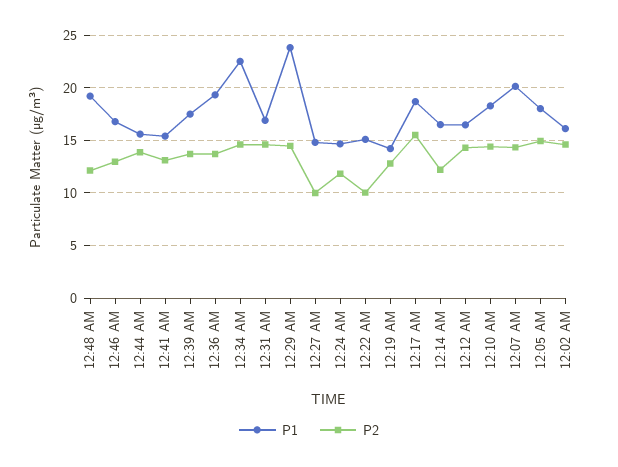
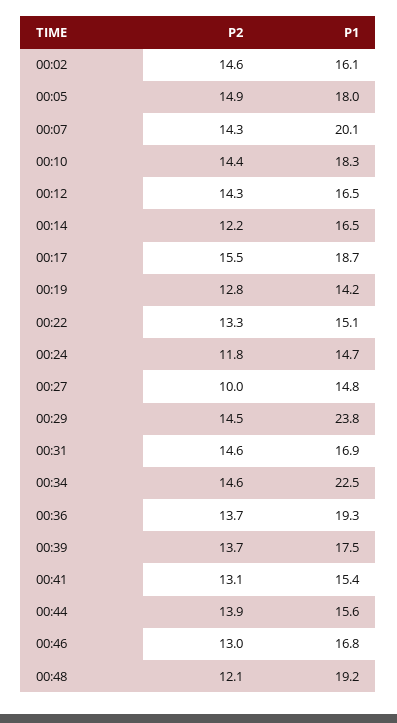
  {
    "P1": {
      "12:48 AM": 19.2,
      "12:46 AM": 16.8,
      "12:44 AM": 15.6,
      "12:41 AM": 15.4,
      "12:39 AM": 17.5,
      "12:36 AM": 19.3,
      "12:34 AM": 22.5,
      "12:31 AM": 16.9,
      "12:29 AM": 23.8,
      "12:27 AM": 14.8,
      "12:24 AM": 14.7,
      "12:22 AM": 15.1,
      "12:19 AM": 14.2,
      "12:17 AM": 18.7,
      "12:14 AM": 16.5,
      "12:12 AM": 16.5,
      "12:10 AM": 18.3,
      "12:07 AM": 20.1,
      "12:05 AM": 18,
      "12:02 AM": 16.1
    },
    "P2": {
      "12:48 AM": 12.1,
      "12:46 AM": 13,
      "12:44 AM": 13.9,
      "12:41 AM": 13.1,
      "12:39 AM": 13.7,
      "12:36 AM": 13.7,
      "12:34 AM": 14.6,
      "12:31 AM": 14.6,
      "12:29 AM": 14.5,
      "12:27 AM": 10,
      "12:24 AM": 11.8,
-     "12:22 AM": 10,
+     "12:22 AM": 13.3,
      "12:19 AM": 12.8,
      "12:17 AM": 15.5,
      "12:14 AM": 12.2,
      "12:12 AM": 14.3,
      "12:10 AM": 14.4,
      "12:07 AM": 14.3,
      "12:05 AM": 14.9,
      "12:02 AM": 14.6
    }
  }

